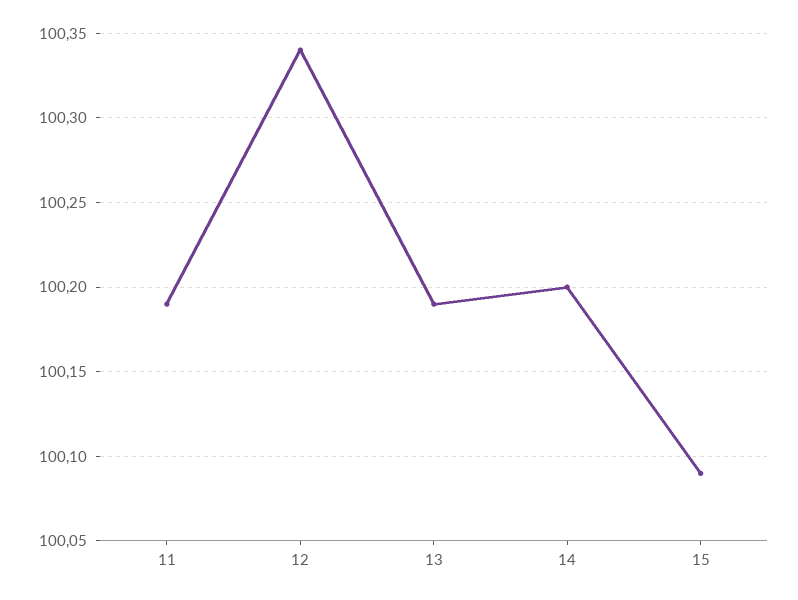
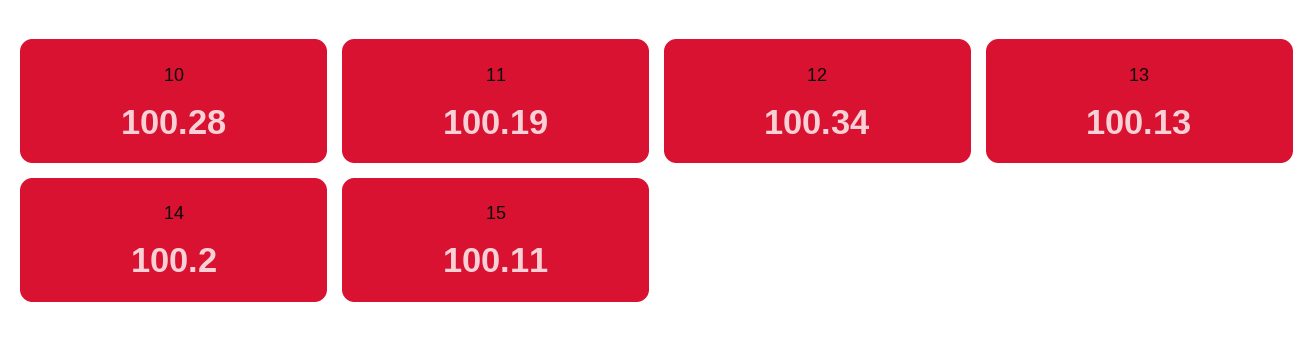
  {
    "11": 100.19,
    "12": 100.34,
-   "13": 100.19,
+   "13": 100.13,
    "14": 100.2,
-   "15": 100.09
+   "15": 100.11,
+   "10": 100.28
  }

